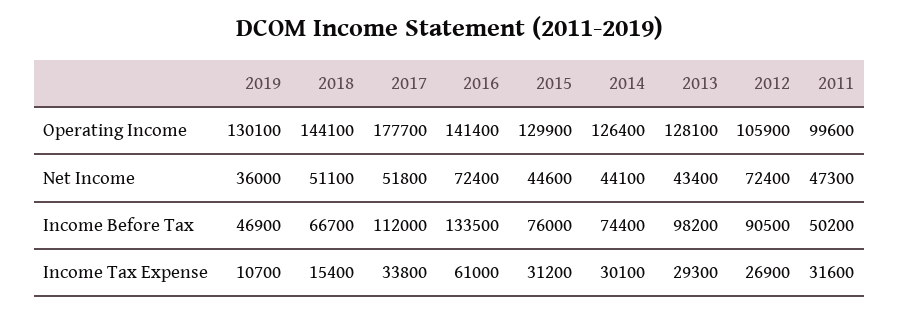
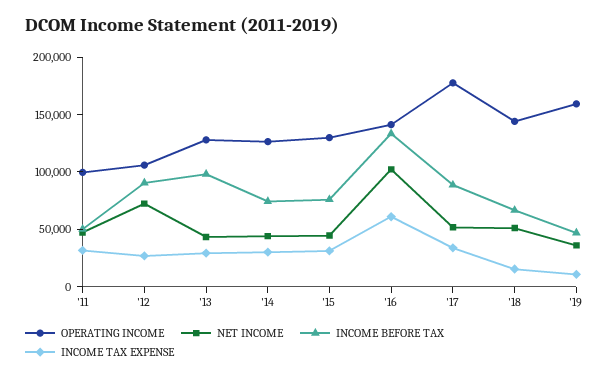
  {
    "Operating Income": {
-     "2019": 130100,
+     "2019": 160000,
      "2018": 144100,
      "2017": 177700,
      "2016": 141400,
      "2015": 129900,
      "2014": 126400,
      "2013": 128100,
      "2012": 105900,
      "2011": 99600
    },
    "Net Income": {
      "2019": 36000,
      "2018": 51100,
      "2017": 51800,
-     "2016": 72400,
+     "2016": 100000,
      "2015": 44600,
      "2014": 44100,
      "2013": 43400,
      "2012": 72400,
      "2011": 47300
    },
    "Income Before Tax": {
      "2019": 46900,
      "2018": 66700,
-     "2017": 112000,
+     "2017": 90000,
      "2016": 133500,
      "2015": 76000,
      "2014": 74400,
      "2013": 98200,
      "2012": 90500,
      "2011": 50200
    },
    "Income Tax Expense": {
      "2019": 10700,
      "2018": 15400,
      "2017": 33800,
      "2016": 61000,
      "2015": 31200,
      "2014": 30100,
      "2013": 29300,
      "2012": 26900,
      "2011": 31600
    }
  }

